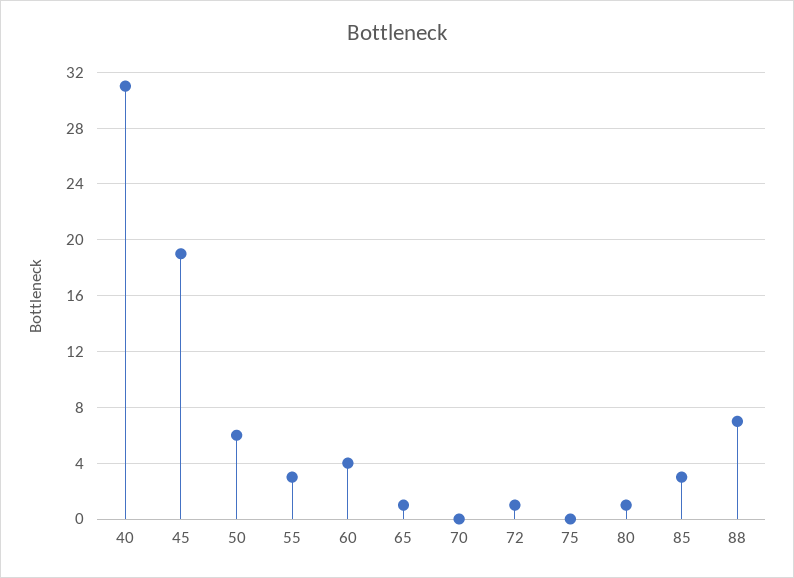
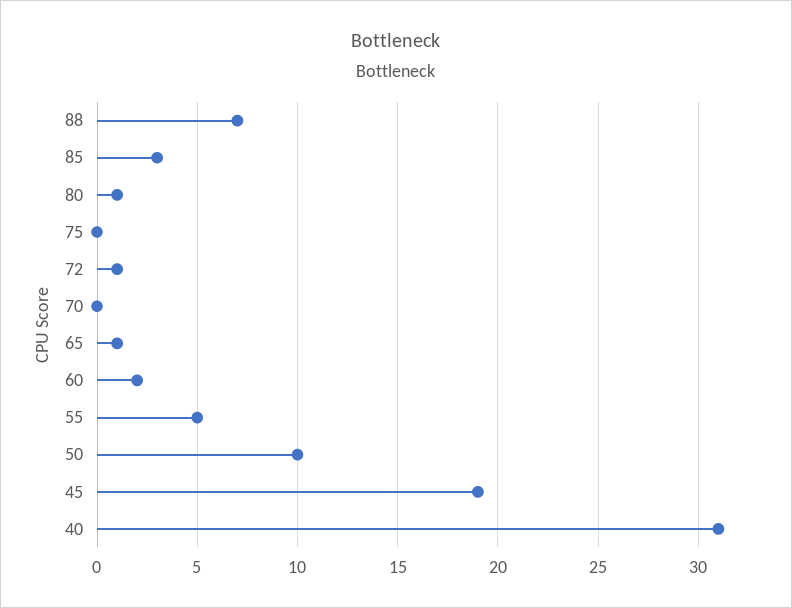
  {
    "40": 31,
    "45": 19,
-   "50": 6,
+   "50": 10,
-   "55": 3,
+   "55": 5,
-   "60": 4,
+   "60": 2,
    "65": 1,
    "70": 0,
    "72": 1,
    "75": 0,
    "80": 1,
    "85": 3,
    "88": 7
  }

